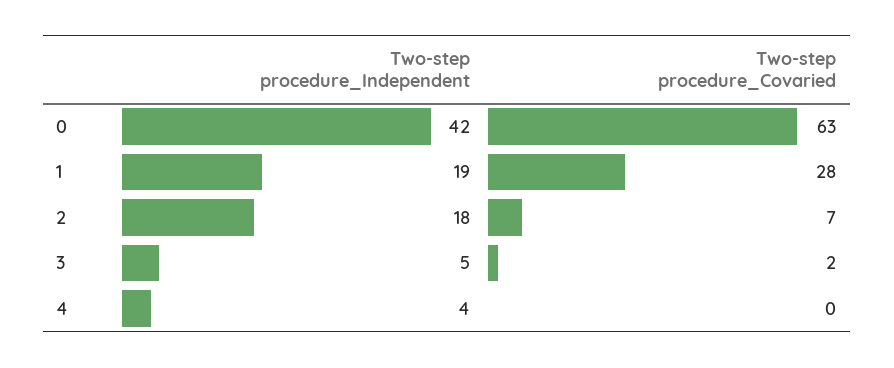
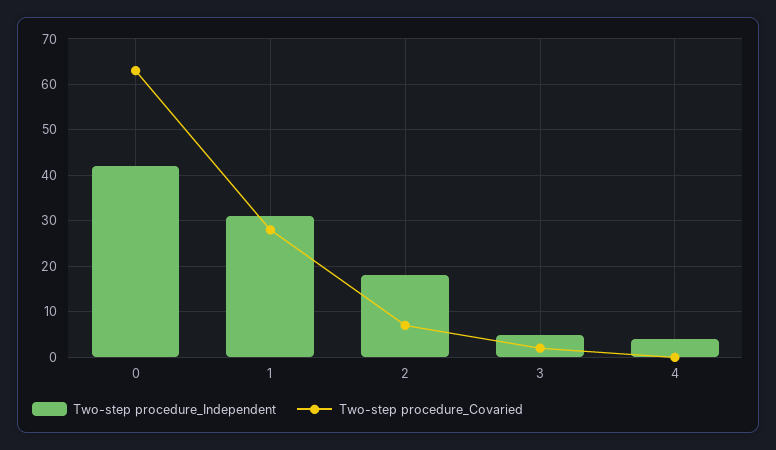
  {
    "Two-step procedure_Independent": {
      "0": 42,
-     "1": 19,
+     "1": 30,
      "2": 18,
      "3": 5,
      "4": 4
    },
    "Two-step procedure_Covaried": {
      "0": 63,
      "1": 28,
      "2": 7,
      "3": 2,
      "4": 0
    }
  }

